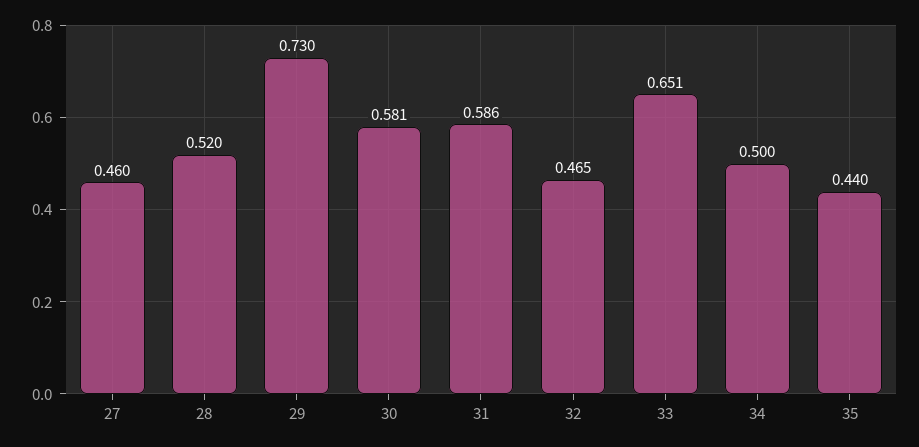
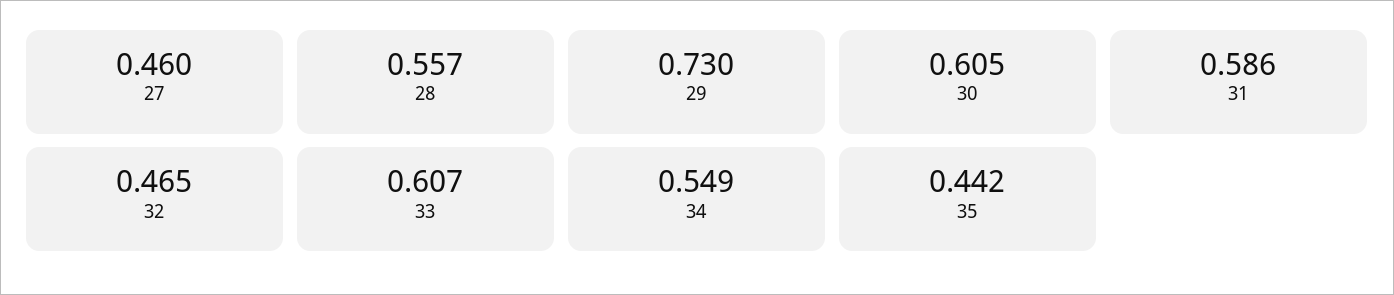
  {
    "27": 0.46,
-   "28": 0.52,
+   "28": 0.557,
    "29": 0.73,
-   "30": 0.581,
+   "30": 0.605,
    "31": 0.586,
    "32": 0.465,
-   "33": 0.651,
+   "33": 0.607,
-   "34": 0.5,
+   "34": 0.549,
-   "35": 0.44
+   "35": 0.442
  }

